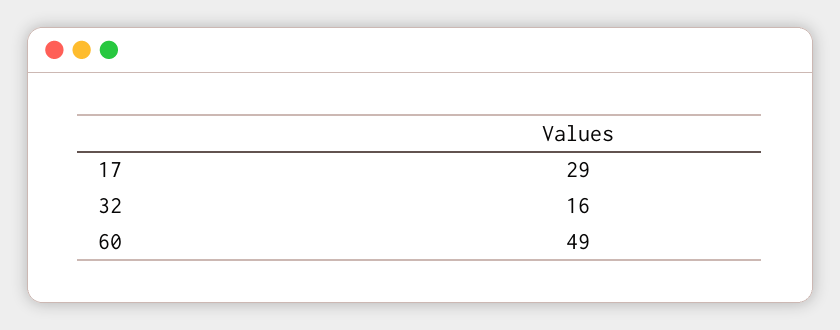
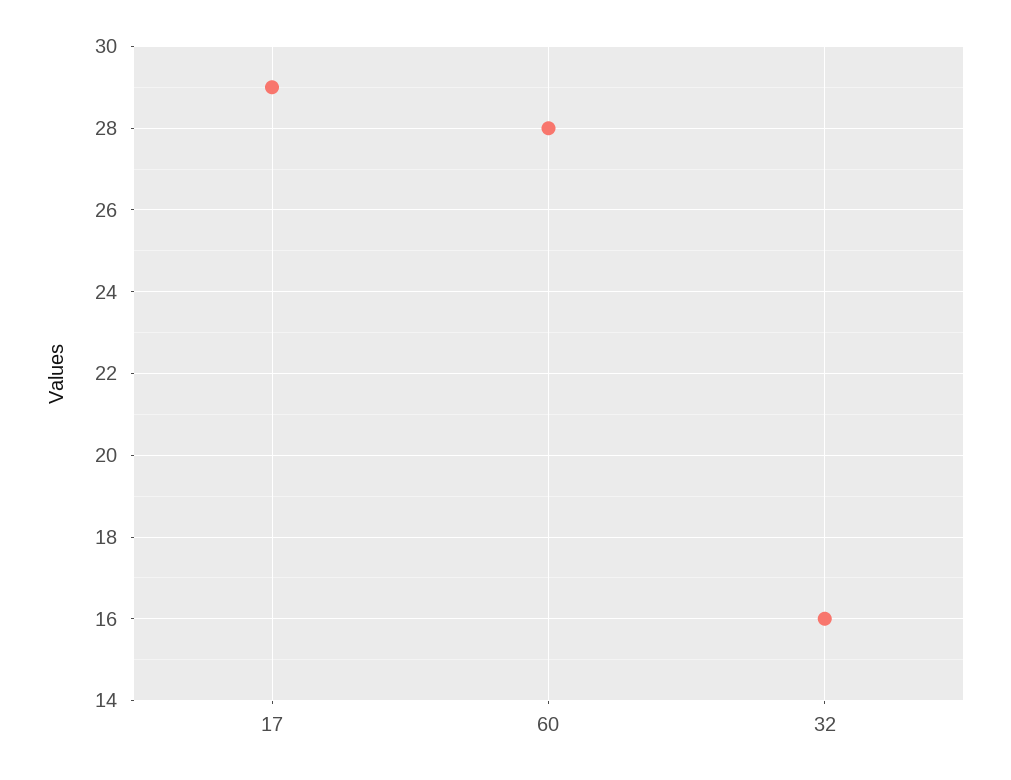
  {
    "17": 29,
    "32": 16,
-   "60": 49
+   "60": 28
  }

